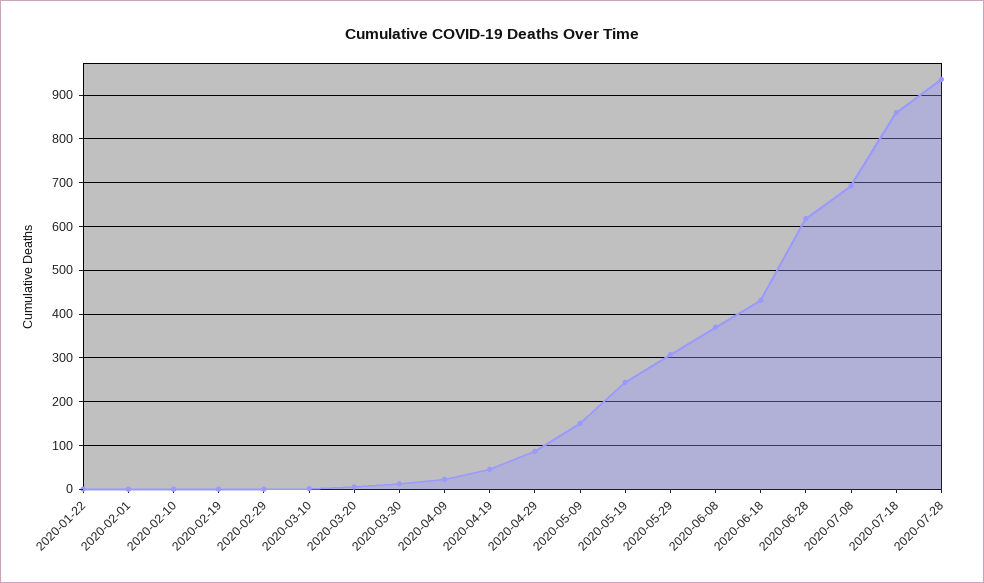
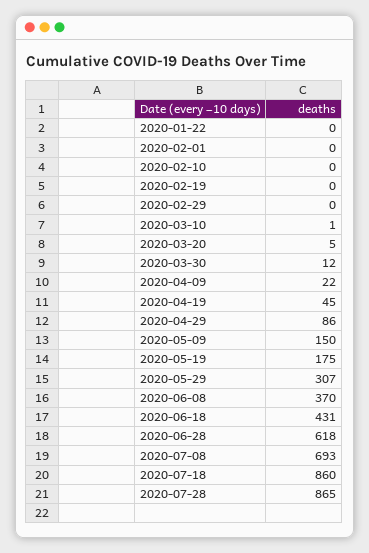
  {
    "2020-01-22": 0,
    "2020-02-01": 0,
    "2020-02-10": 0,
    "2020-02-19": 0,
    "2020-02-29": 0,
    "2020-03-10": 1,
    "2020-03-20": 5,
    "2020-03-30": 12,
    "2020-04-09": 22,
    "2020-04-19": 45,
    "2020-04-29": 86,
    "2020-05-09": 150,
-   "2020-05-19": 240,
+   "2020-05-19": 175,
    "2020-05-29": 307,
    "2020-06-08": 370,
    "2020-06-18": 431,
    "2020-06-28": 618,
    "2020-07-08": 693,
    "2020-07-18": 860,
-   "2020-07-28": 940
+   "2020-07-28": 865
  }

